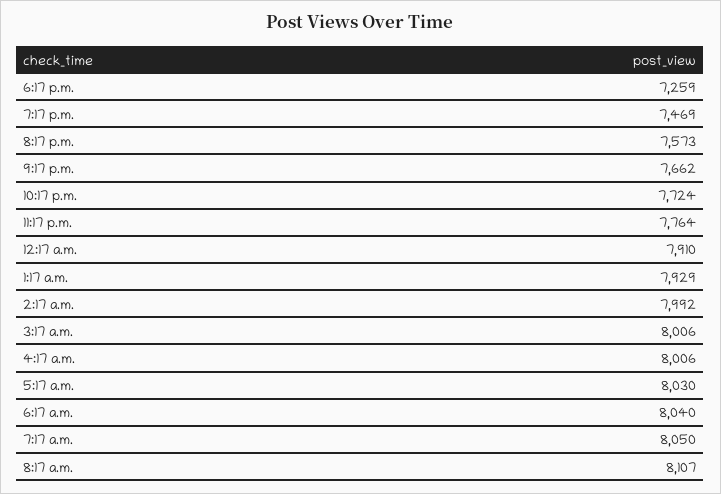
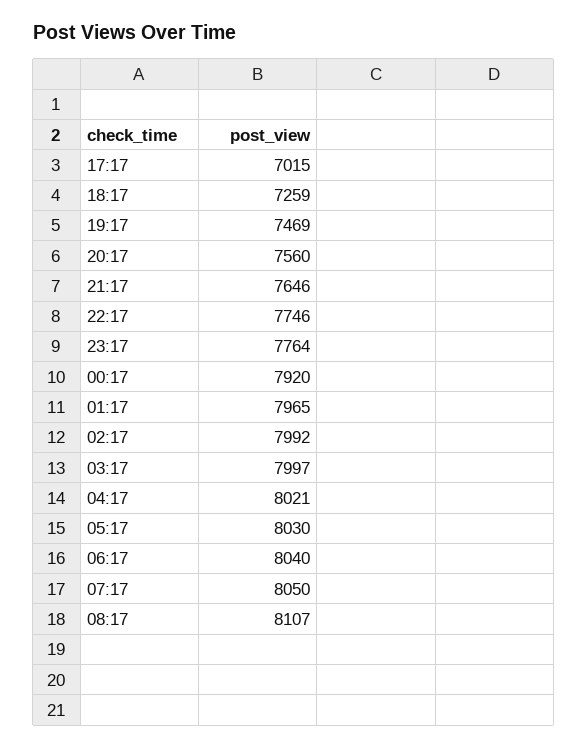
  {
    "6:17 p.m.": 7259,
    "7:17 p.m.": 7469,
-   "8:17 p.m.": 7573,
+   "8:17 p.m.": 7560,
-   "9:17 p.m.": 7662,
+   "9:17 p.m.": 7646,
-   "10:17 p.m.": 7724,
+   "10:17 p.m.": 7746,
    "11:17 p.m.": 7764,
-   "12:17 a.m.": 7910,
+   "12:17 a.m.": 7920,
-   "1:17 a.m.": 7929,
+   "1:17 a.m.": 7965,
    "2:17 a.m.": 7992,
-   "3:17 a.m.": 8006,
+   "3:17 a.m.": 7997,
-   "4:17 a.m.": 8006,
+   "4:17 a.m.": 8021,
    "5:17 a.m.": 8030,
    "6:17 a.m.": 8040,
    "7:17 a.m.": 8050,
-   "8:17 a.m.": 8107
+   "8:17 a.m.": 8107,
+   "17:17": 7015
  }

